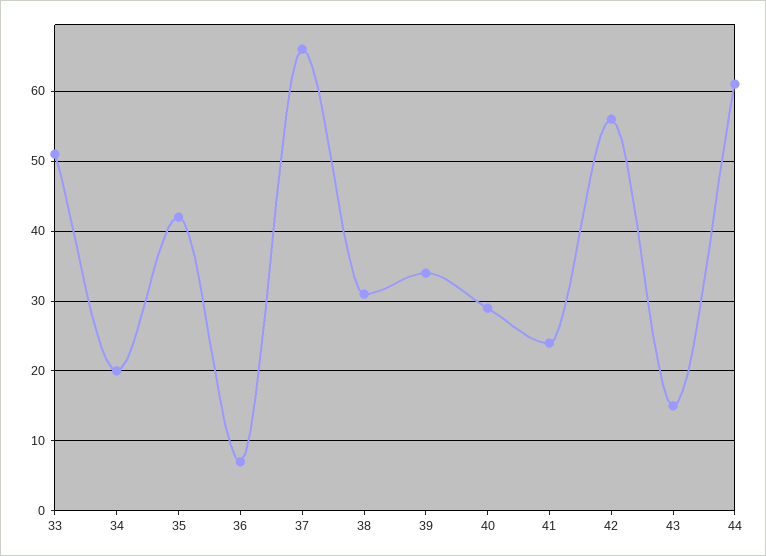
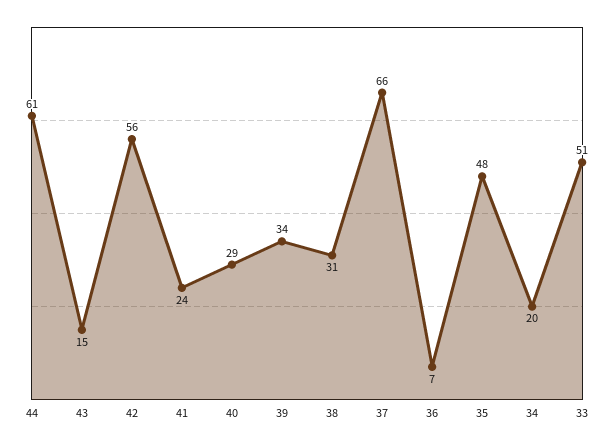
  {
    "33": 51,
    "34": 20,
-   "35": 42,
+   "35": 48,
    "36": 7,
    "37": 66,
    "38": 31,
    "39": 34,
    "40": 29,
    "41": 24,
    "42": 56,
    "43": 15,
    "44": 61
  }

